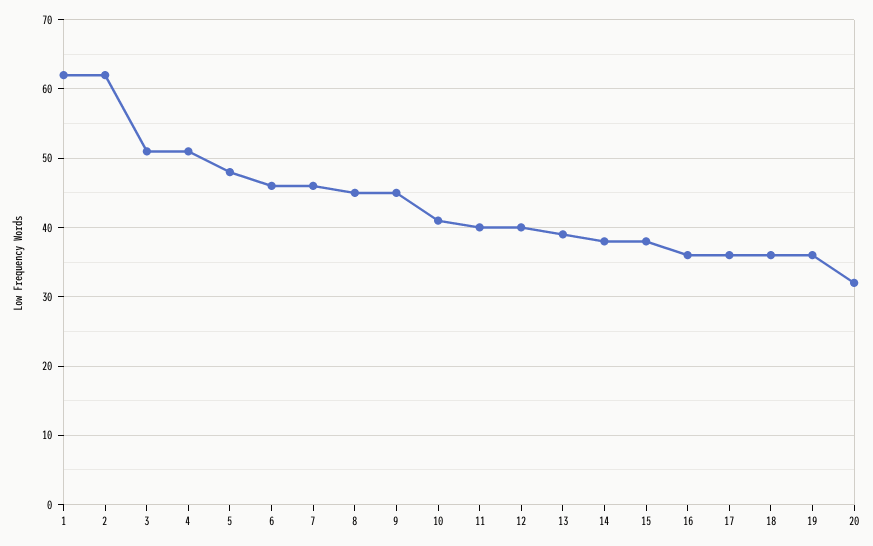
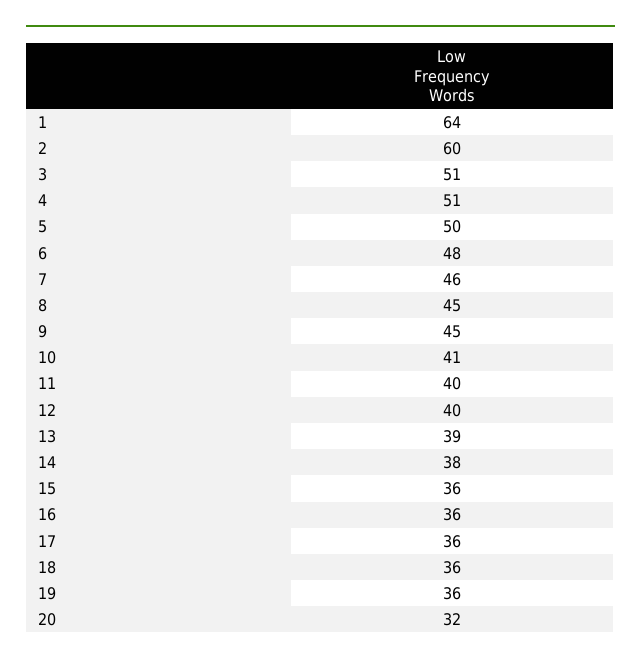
  {
-   "1": 62,
+   "1": 64,
-   "2": 62,
+   "2": 60,
    "3": 51,
    "4": 51,
-   "5": 48,
+   "5": 50,
-   "6": 46,
+   "6": 48,
    "7": 46,
    "8": 45,
    "9": 45,
    "10": 41,
    "11": 40,
    "12": 40,
    "13": 39,
    "14": 38,
-   "15": 38,
+   "15": 36,
    "16": 36,
    "17": 36,
    "18": 36,
    "19": 36,
    "20": 32
  }

